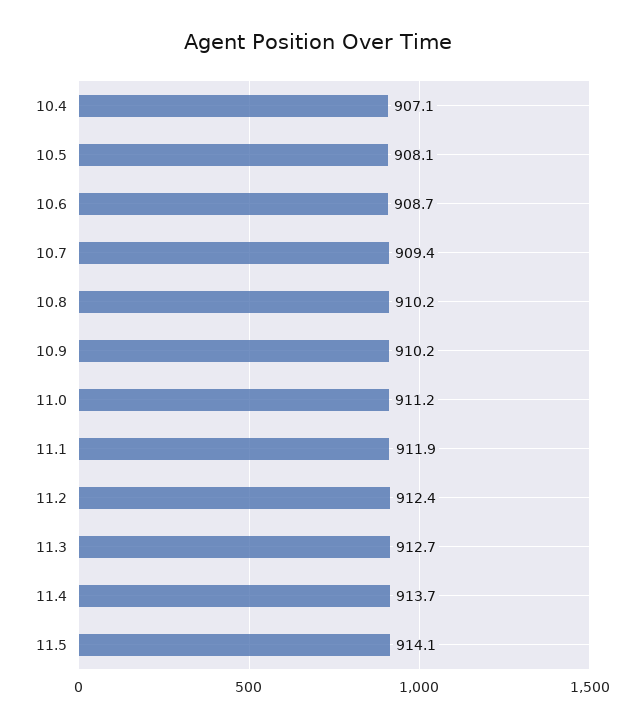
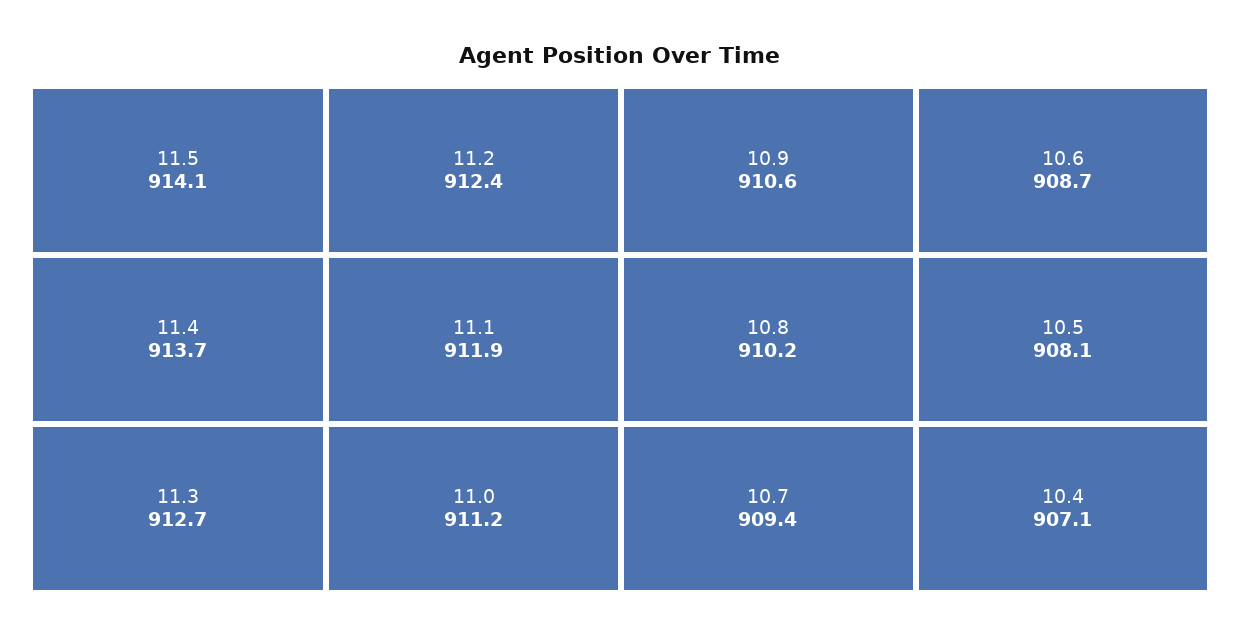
  {
    "10.4": 907.1,
    "10.5": 908.1,
    "10.6": 908.7,
    "10.7": 909.4,
    "10.8": 910.2,
-   "10.9": 910.2,
+   "10.9": 910.6,
    "11.0": 911.2,
    "11.1": 911.9,
    "11.2": 912.4,
    "11.3": 912.7,
    "11.4": 913.7,
    "11.5": 914.1
  }

